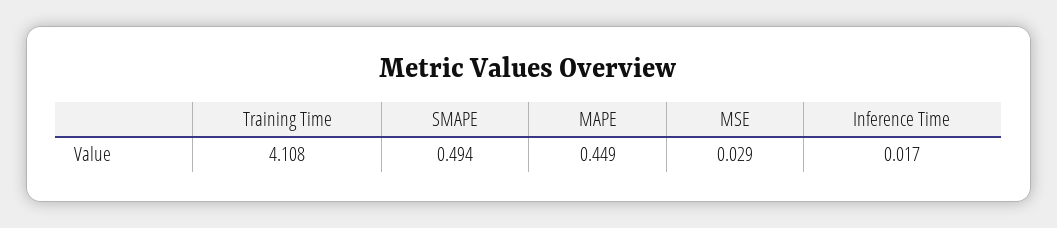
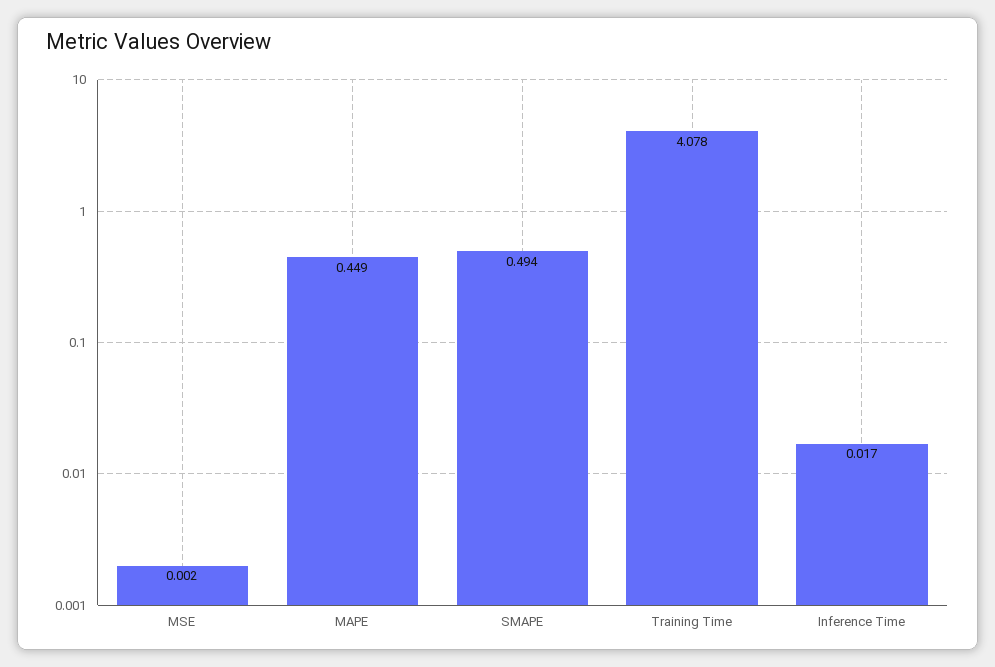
  {
-   "Training Time": 4.108,
+   "Training Time": 4.078,
    "SMAPE": 0.494,
    "MAPE": 0.449,
-   "MSE": 0.029,
+   "MSE": 0.002,
    "Inference Time": 0.017
  }

